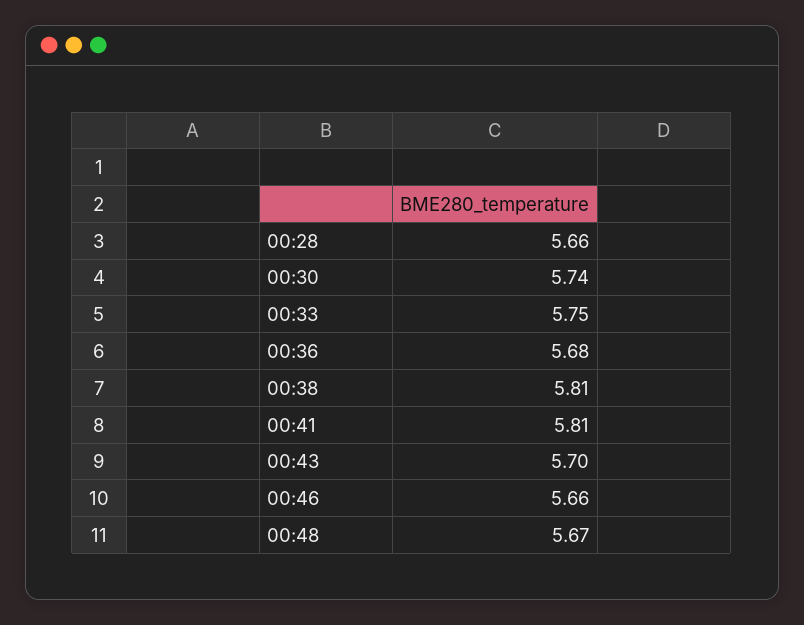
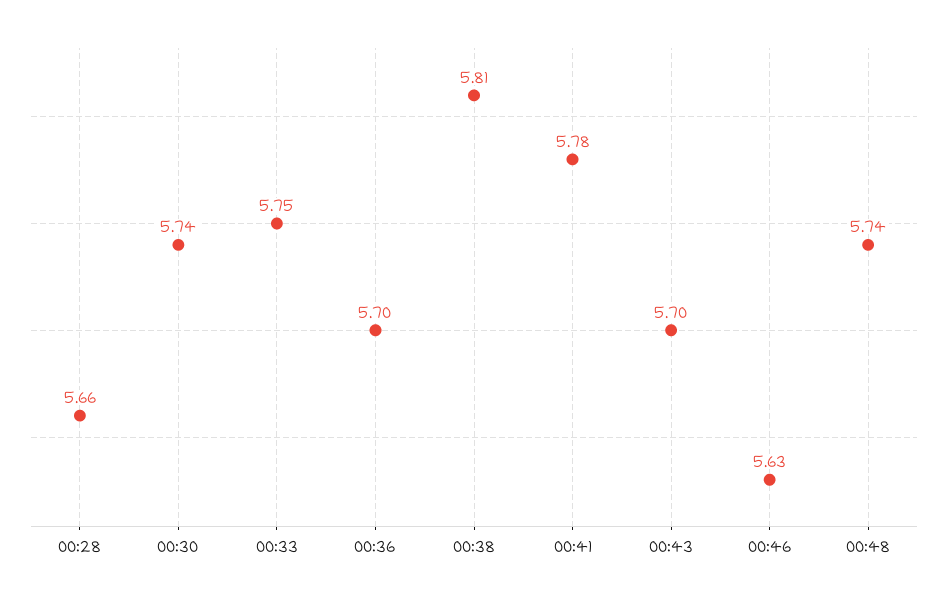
  {
    "00:28": 5.66,
    "00:30": 5.74,
    "00:33": 5.75,
-   "00:36": 5.68,
+   "00:36": 5.7,
    "00:38": 5.81,
-   "00:41": 5.81,
+   "00:41": 5.78,
    "00:43": 5.7,
-   "00:46": 5.66,
+   "00:46": 5.63,
-   "00:48": 5.67
+   "00:48": 5.74
  }

